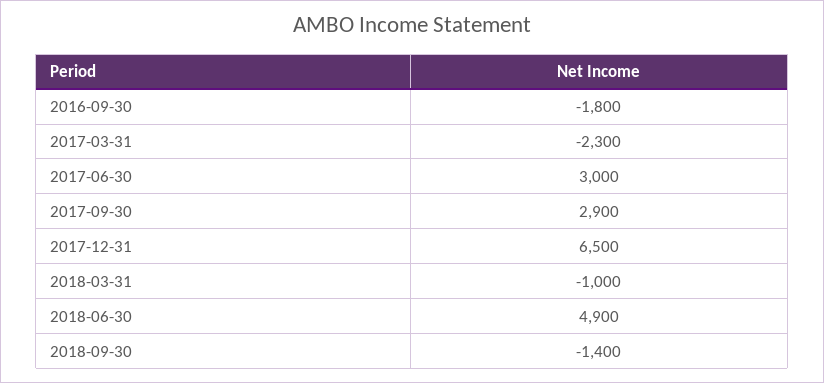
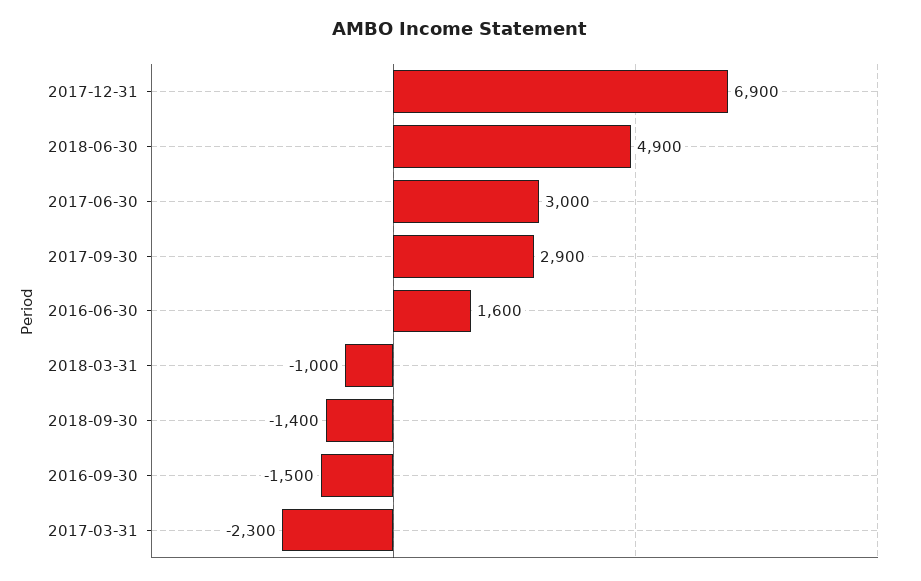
  {
-   "2016-09-30": -1800,
+   "2016-09-30": -1500,
    "2017-03-31": -2300,
    "2017-06-30": 3000,
    "2017-09-30": 2900,
-   "2017-12-31": 6500,
+   "2017-12-31": 6900,
    "2018-03-31": -1000,
    "2018-06-30": 4900,
-   "2018-09-30": -1400
+   "2018-09-30": -1400,
+   "2016-06-30": 1600
  }

